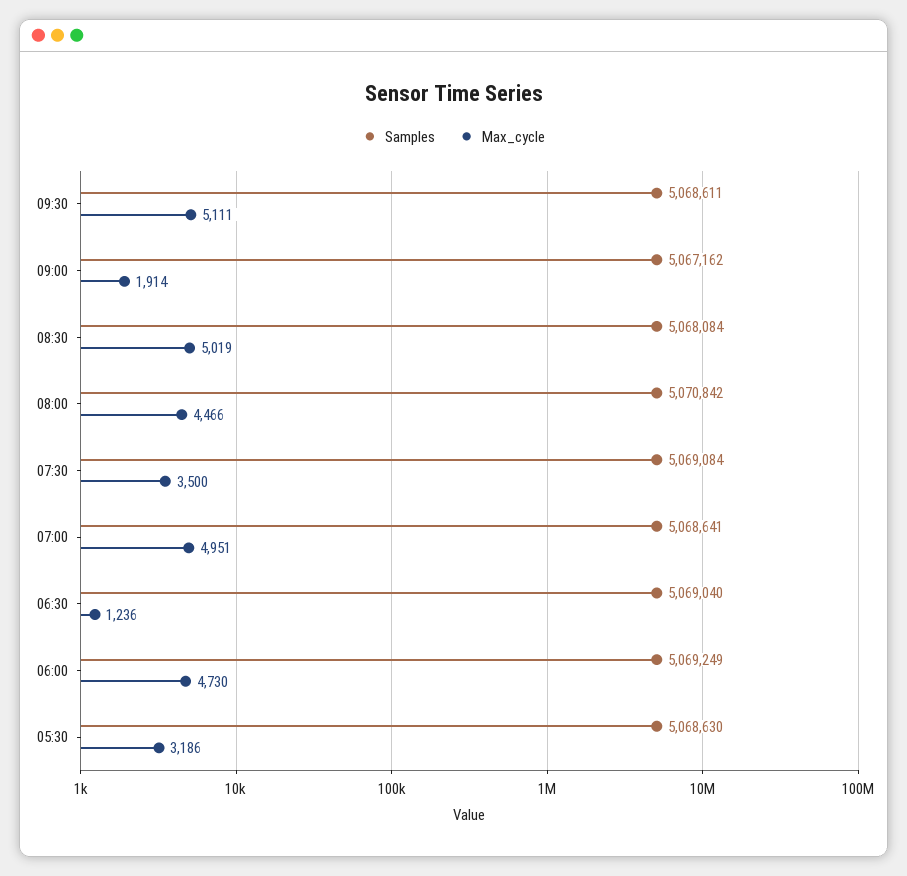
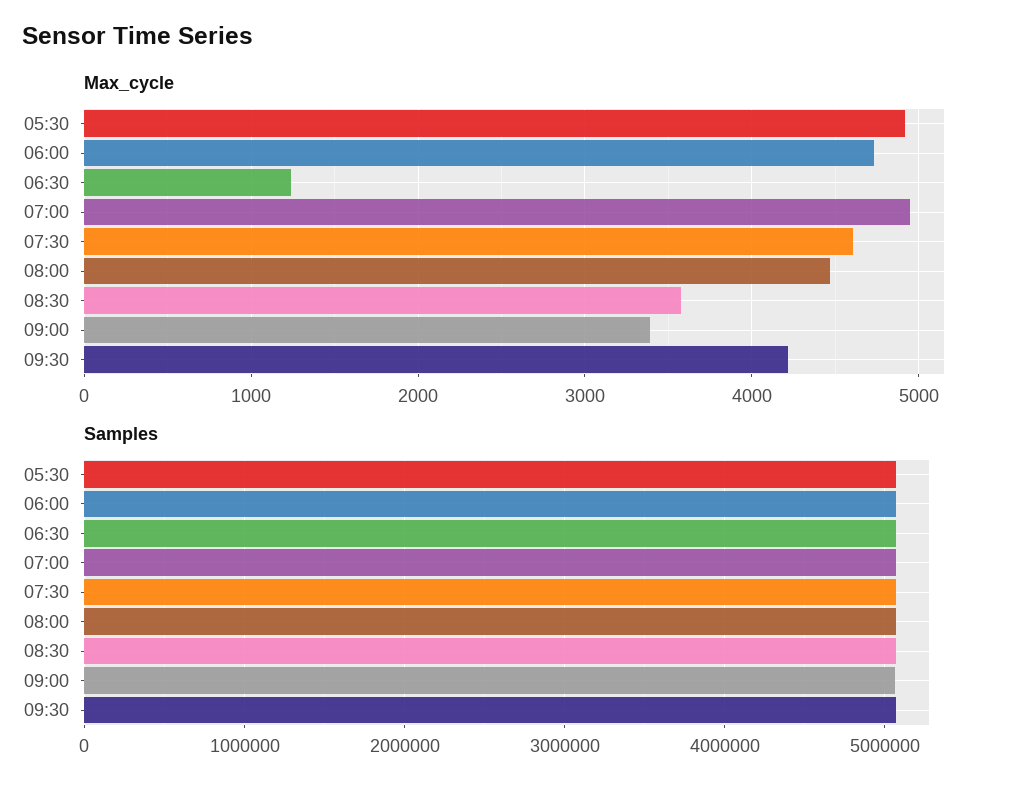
  {
    "Samples": {
      "09:30": 5068611,
      "09:00": 5067162,
      "08:30": 5068084,
      "08:00": 5070842,
      "07:30": 5069084,
      "07:00": 5068641,
      "06:30": 5069040,
      "06:00": 5069249,
      "05:30": 5068630
    },
    "Max_cycle": {
-     "09:30": 5111,
+     "09:30": 4200,
-     "09:00": 1914,
+     "09:00": 3400,
-     "08:30": 5019,
+     "08:30": 3600,
      "08:00": 4466,
-     "07:30": 3500,
+     "07:30": 4600,
      "07:00": 4951,
      "06:30": 1236,
      "06:00": 4730,
-     "05:30": 3186
+     "05:30": 4900
    }
  }

